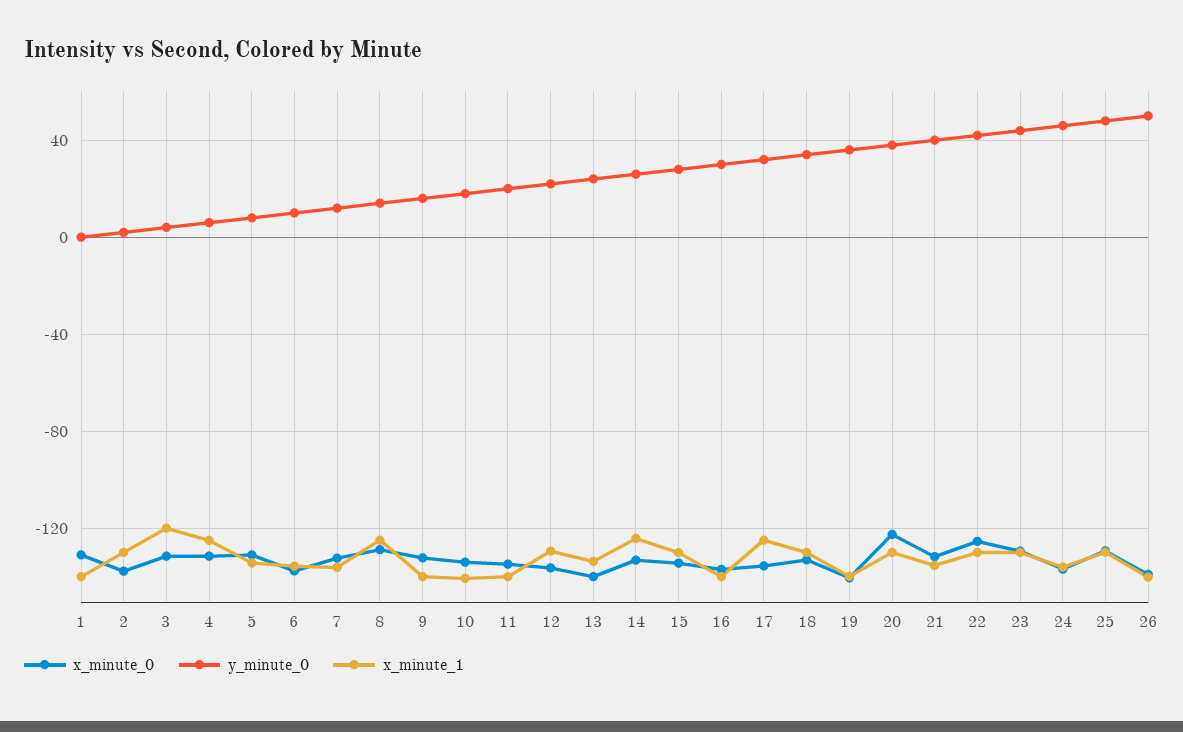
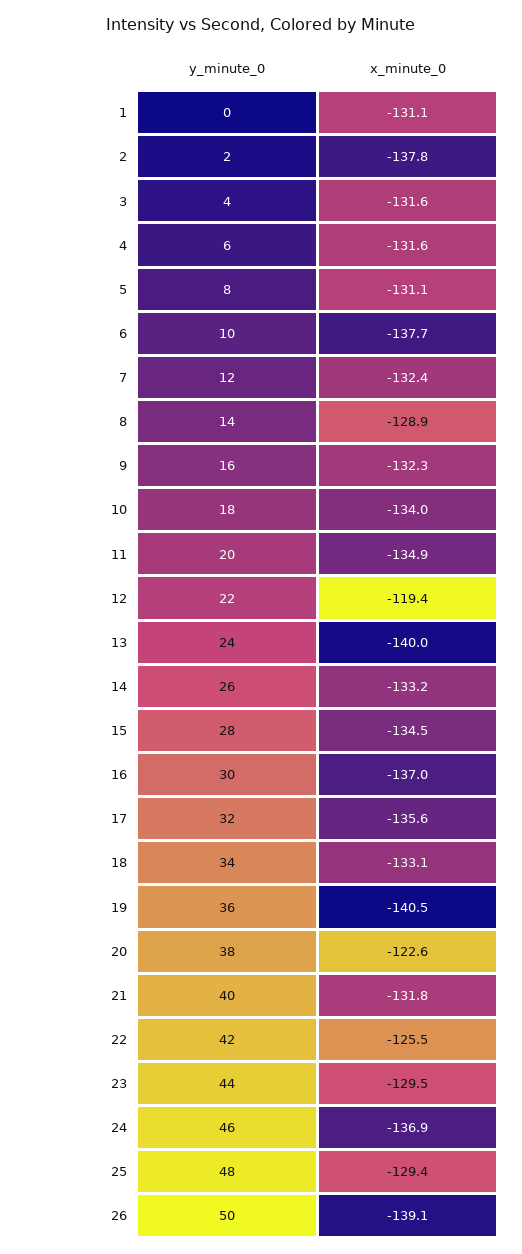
  {
    "x_minute_0": {
      "1": -131.1,
      "2": -137.8,
      "3": -131.6,
      "4": -131.6,
      "5": -131.1,
      "6": -137.7,
      "7": -132.4,
      "8": -128.9,
      "9": -132.3,
      "10": -134,
      "11": -134.9,
-     "12": -135,
+     "12": -119.4,
      "13": -140,
      "14": -133.2,
      "15": -134.5,
      "16": -137,
      "17": -135.6,
      "18": -133.1,
      "19": -140.5,
      "20": -122.6,
      "21": -131.8,
      "22": -125.5,
      "23": -129.5,
      "24": -136.9,
      "25": -129.4,
      "26": -139.1
    },
    "y_minute_0": {
      "1": 0,
      "2": 2,
      "3": 4,
      "4": 6,
      "5": 8,
      "6": 10,
      "7": 12,
      "8": 14,
      "9": 16,
      "10": 18,
      "11": 20,
      "12": 22,
      "13": 24,
      "14": 26,
      "15": 28,
      "16": 30,
      "17": 32,
      "18": 34,
      "19": 36,
      "20": 38,
      "21": 40,
      "22": 42,
      "23": 44,
      "24": 46,
      "25": 48,
      "26": 50
-   },
+   }
-   "x_minute_1": {
-     "1": -140,
-     "2": -130,
-     "3": -120,
-     "4": -125,
-     "5": -135,
-     "6": -135,
-     "7": -135,
-     "8": -125,
-     "9": -140,
-     "10": -140,
-     "11": -140,
-     "12": -130,
-     "13": -135,
-     "14": -125,
-     "15": -130,
-     "16": -140,
-     "17": -125,
-     "18": -130,
-     "19": -140,
-     "20": -130,
-     "21": -135,
-     "22": -130,
-     "23": -130,
-     "24": -135,
-     "25": -130,
-     "26": -140
-   }
  }

